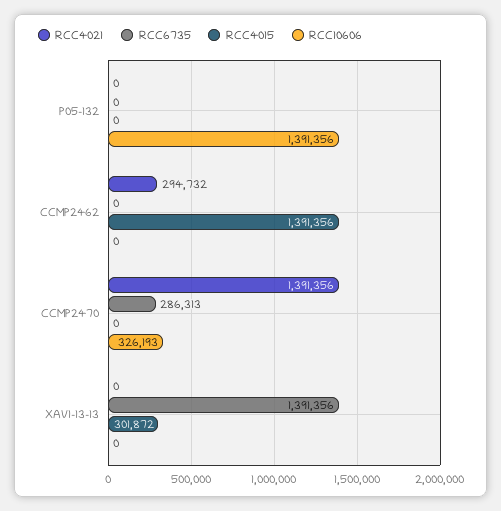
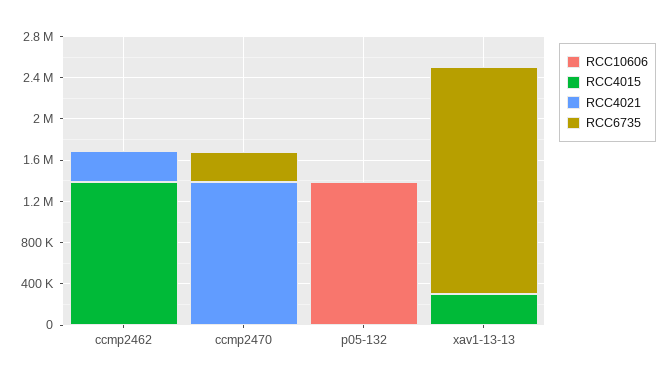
  {
    "RCC4021": {
      "P05-132": 0,
      "CCMP2462": 294732,
      "CCMP2470": 1391356,
      "XAV1-13-13": 0
    },
    "RCC6735": {
      "P05-132": 0,
      "CCMP2462": 0,
      "CCMP2470": 286313,
-     "XAV1-13-13": 1391356
+     "XAV1-13-13": 2200000
    },
    "RCC4015": {
      "P05-132": 0,
      "CCMP2462": 1391356,
      "CCMP2470": 0,
      "XAV1-13-13": 301872
    },
    "RCC10606": {
      "P05-132": 1391356,
      "CCMP2462": 0,
-     "CCMP2470": 326193,
+     "CCMP2470": 0,
      "XAV1-13-13": 0
    }
  }

